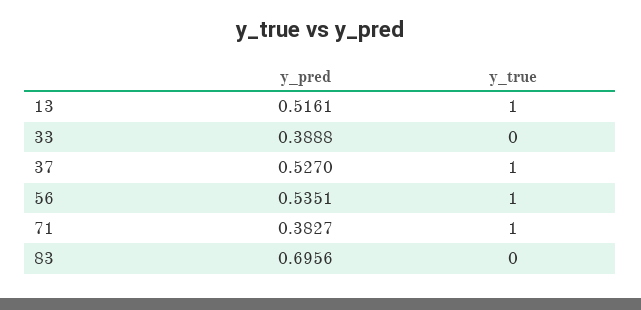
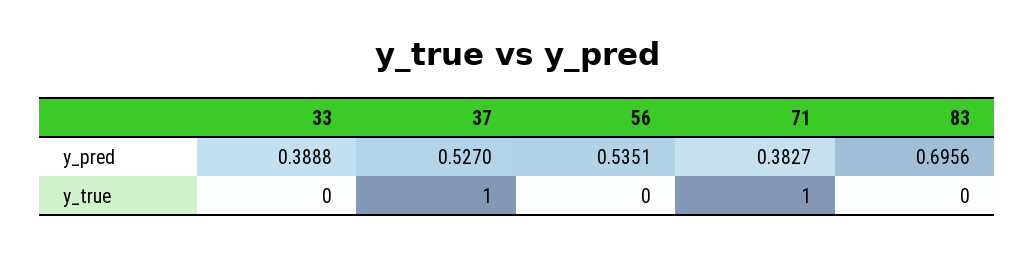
  {
    "y_pred": {
-     "13": 0.5161,
      "33": 0.3888,
      "37": 0.527,
      "56": 0.5351,
      "71": 0.3827,
      "83": 0.6956
    },
    "y_true": {
-     "13": 1,
      "33": 0,
      "37": 1,
-     "56": 1,
+     "56": 0,
      "71": 1,
      "83": 0
    }
  }

